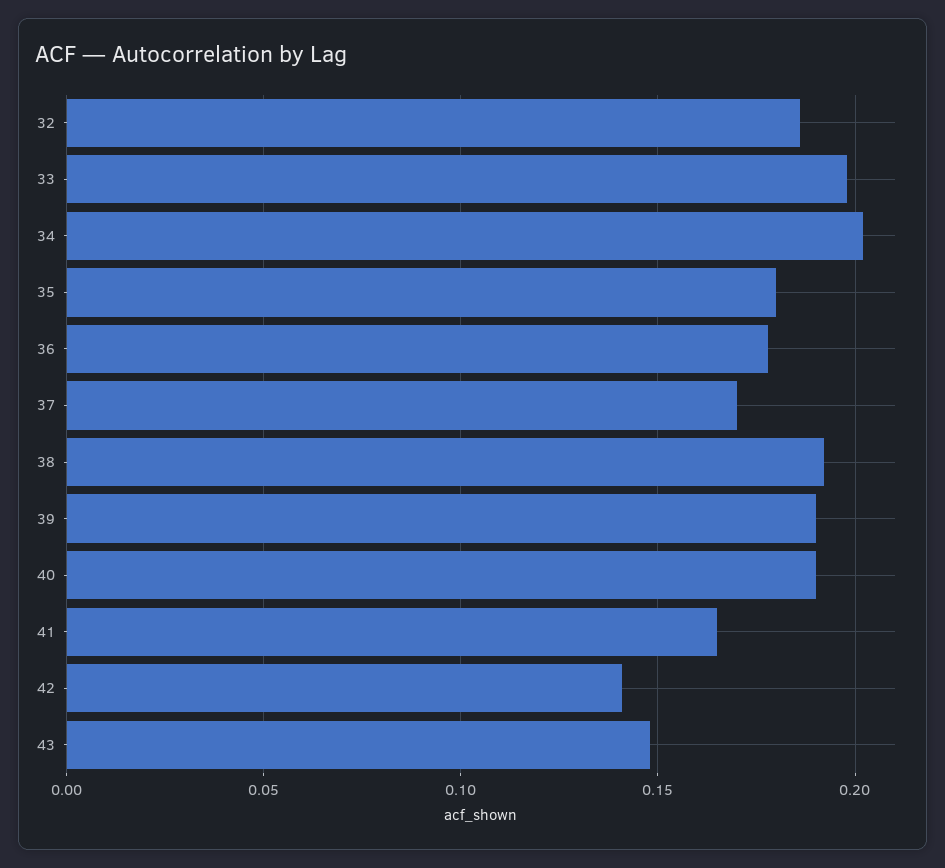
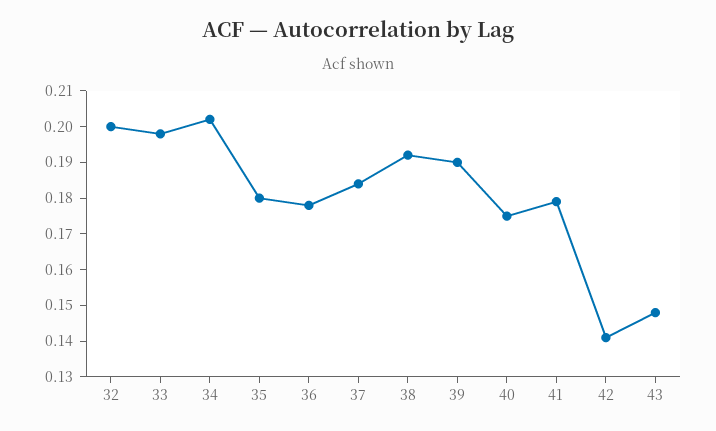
  {
-   "32": 0.185,
+   "32": 0.2,
    "33": 0.2,
    "34": 0.2,
    "35": 0.18,
    "36": 0.18,
-   "37": 0.17,
+   "37": 0.185,
    "38": 0.19,
    "39": 0.19,
-   "40": 0.19,
+   "40": 0.175,
-   "41": 0.165,
+   "41": 0.18,
    "42": 0.14,
    "43": 0.15
  }

